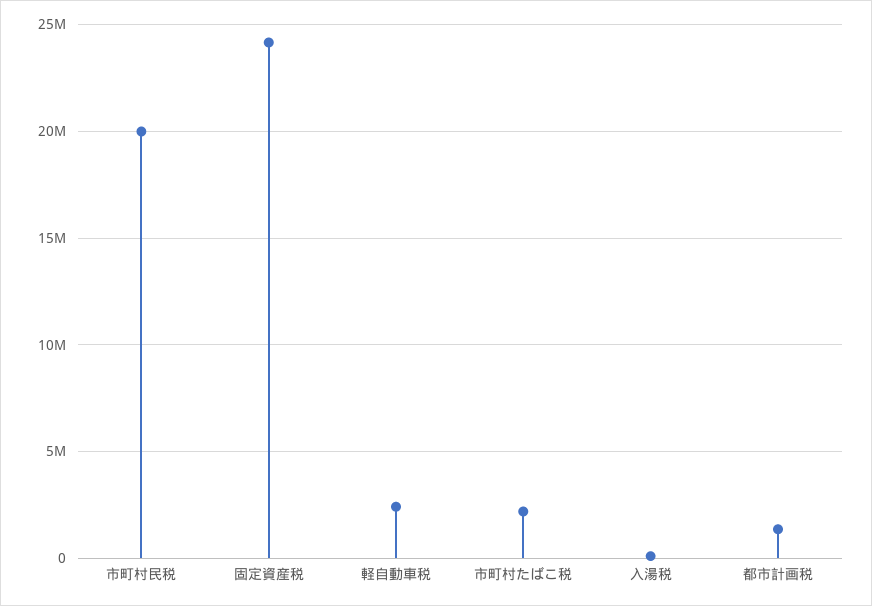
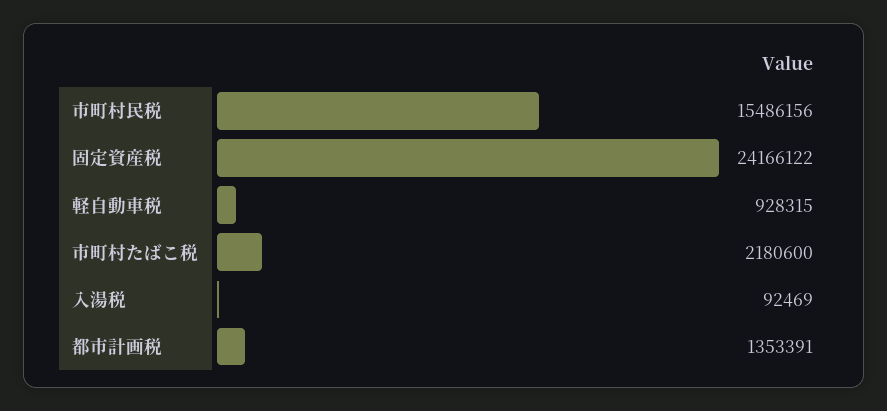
  {
-   "市町村民税": 20000000,
+   "市町村民税": 15486156,
    "固定資産税": 24166122,
-   "軽自動車税": 2500000,
+   "軽自動車税": 928315,
    "市町村たばこ税": 2180600,
    "入湯税": 92469,
    "都市計画税": 1353391
  }

